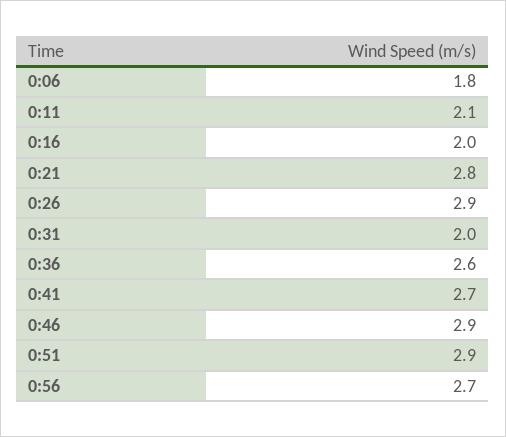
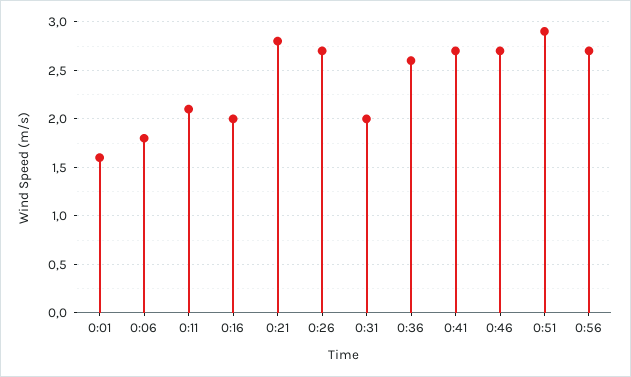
  {
    "0:06": 1.8,
    "0:11": 2.1,
    "0:16": 2,
    "0:21": 2.8,
-   "0:26": 2.9,
+   "0:26": 2.7,
    "0:31": 2,
    "0:36": 2.6,
    "0:41": 2.7,
-   "0:46": 2.9,
+   "0:46": 2.7,
    "0:51": 2.9,
-   "0:56": 2.7
+   "0:56": 2.7,
+   "0:01": 1.6
  }

